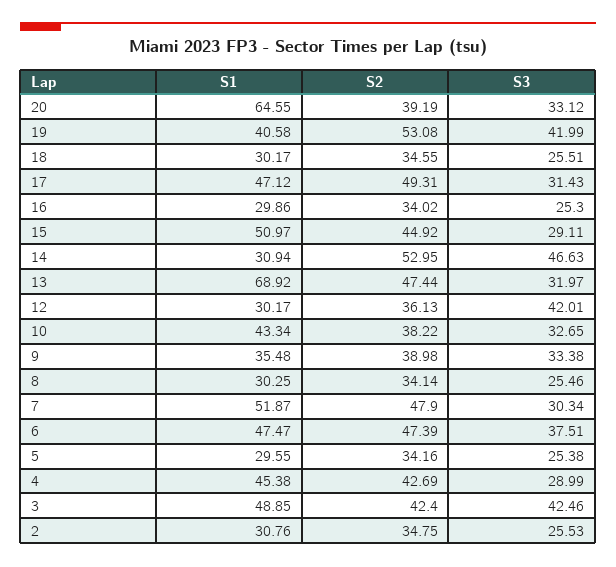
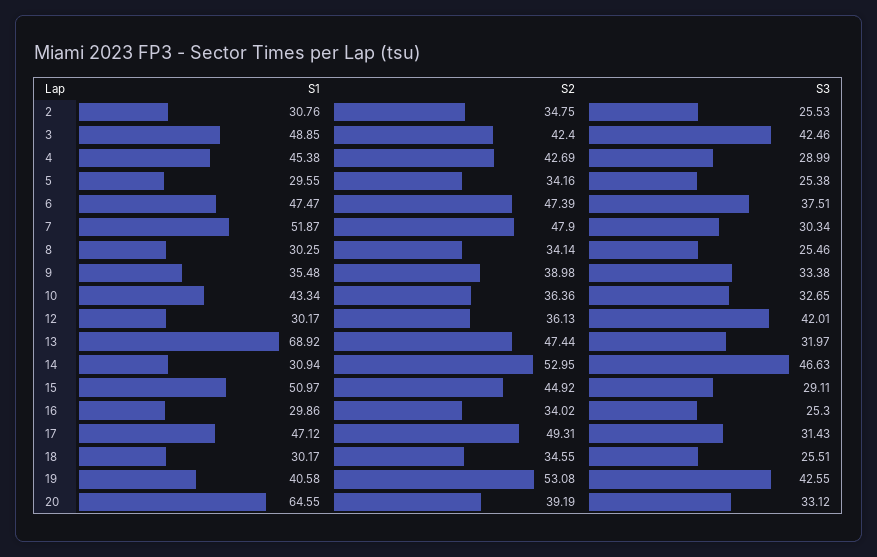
  {
    "S1": {
      "20": 64.55,
      "19": 40.58,
      "18": 30.17,
      "17": 47.12,
      "16": 29.86,
      "15": 50.97,
      "14": 30.94,
      "13": 68.92,
      "12": 30.17,
      "10": 43.34,
      "9": 35.48,
      "8": 30.25,
      "7": 51.87,
      "6": 47.47,
      "5": 29.55,
      "4": 45.38,
      "3": 48.85,
      "2": 30.76
    },
    "S2": {
      "20": 39.19,
      "19": 53.08,
      "18": 34.55,
      "17": 49.31,
      "16": 34.02,
      "15": 44.92,
      "14": 52.95,
      "13": 47.44,
      "12": 36.13,
-     "10": 38.22,
+     "10": 36.36,
      "9": 38.98,
      "8": 34.14,
      "7": 47.9,
      "6": 47.39,
      "5": 34.16,
      "4": 42.69,
      "3": 42.4,
      "2": 34.75
    },
    "S3": {
      "20": 33.12,
-     "19": 41.99,
+     "19": 42.55,
      "18": 25.51,
      "17": 31.43,
      "16": 25.3,
      "15": 29.11,
      "14": 46.63,
      "13": 31.97,
      "12": 42.01,
      "10": 32.65,
      "9": 33.38,
      "8": 25.46,
      "7": 30.34,
      "6": 37.51,
      "5": 25.38,
      "4": 28.99,
      "3": 42.46,
      "2": 25.53
    }
  }

